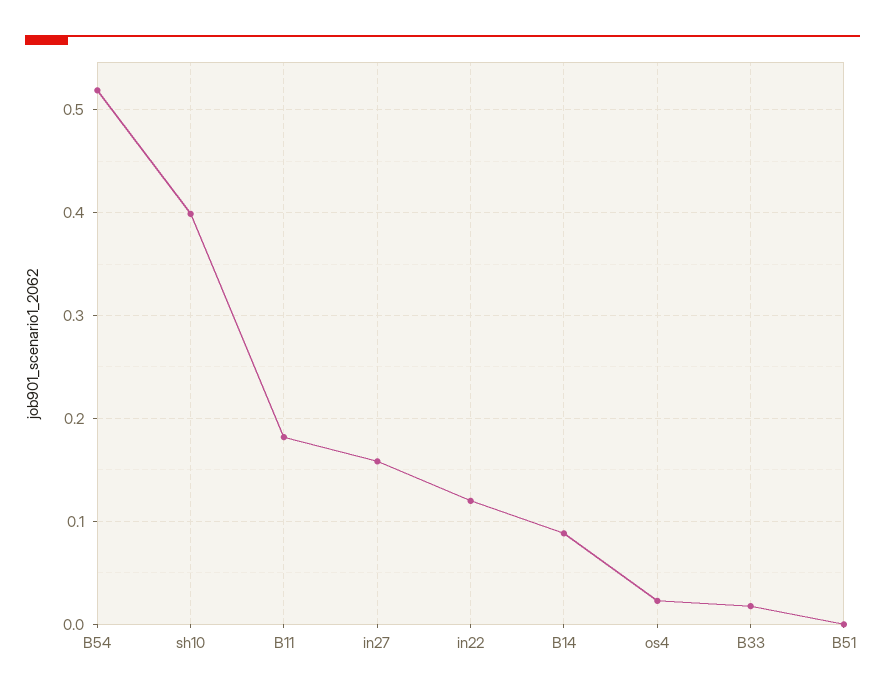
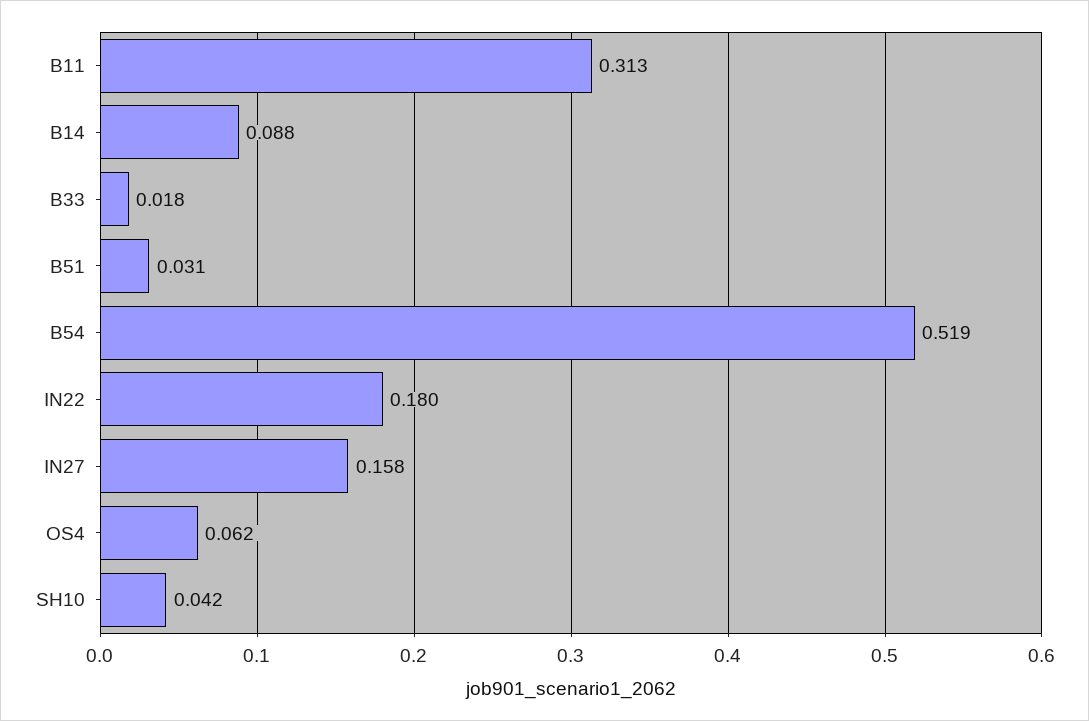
  {
    "B54": 0.519,
-   "sh10": 0.4,
+   "sh10": 0.042,
-   "B11": 0.18,
+   "B11": 0.313,
    "in27": 0.158,
-   "in22": 0.12,
+   "in22": 0.18,
    "B14": 0.088,
-   "os4": 0.02,
+   "os4": 0.062,
    "B33": 0.018,
-   "B51": 0
+   "B51": 0.031
  }

